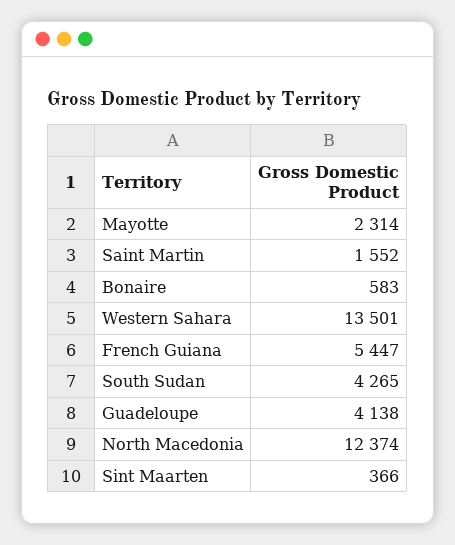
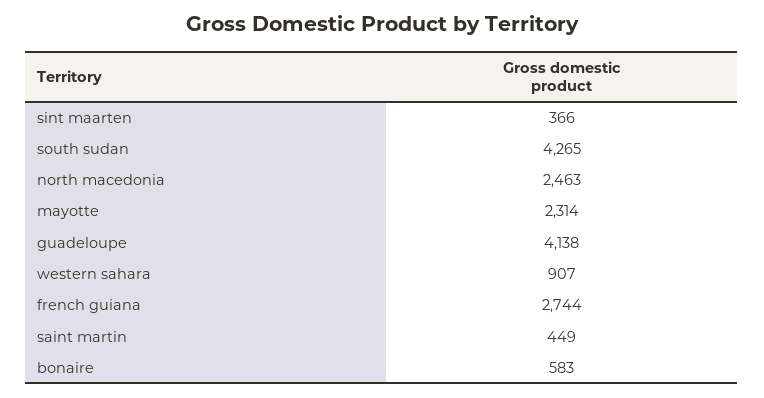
  {
    "Mayotte": 2314,
-   "Saint Martin": 1552,
+   "Saint Martin": 449,
    "Bonaire": 583,
-   "Western Sahara": 13501,
+   "Western Sahara": 907,
-   "French Guiana": 5447,
+   "French Guiana": 2744,
    "South Sudan": 4265,
    "Guadeloupe": 4138,
-   "North Macedonia": 12374,
+   "North Macedonia": 2463,
    "Sint Maarten": 366
  }

